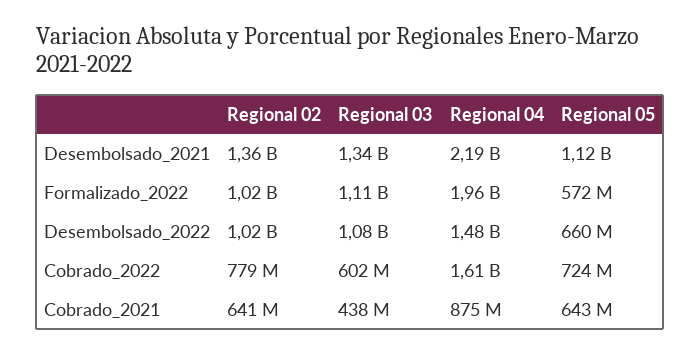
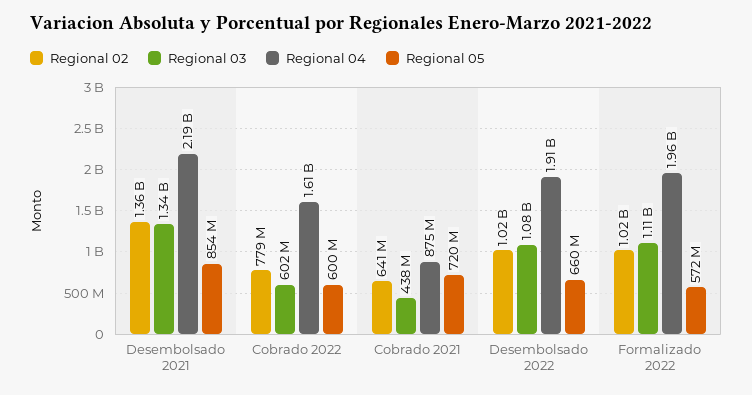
  {
    "Regional 02": {
      "Desembolsado_2021": 1360000000,
      "Formalizado_2022": 1020000000,
      "Desembolsado_2022": 1020000000,
      "Cobrado_2022": 779000000,
      "Cobrado_2021": 641000000
    },
    "Regional 03": {
      "Desembolsado_2021": 1340000000,
      "Formalizado_2022": 1110000000,
      "Desembolsado_2022": 1080000000,
      "Cobrado_2022": 602000000,
      "Cobrado_2021": 438000000
    },
    "Regional 04": {
      "Desembolsado_2021": 2190000000,
      "Formalizado_2022": 1960000000,
-     "Desembolsado_2022": 1480000000,
+     "Desembolsado_2022": 1910000000,
      "Cobrado_2022": 1610000000,
      "Cobrado_2021": 875000000
    },
    "Regional 05": {
-     "Desembolsado_2021": 1120000000,
+     "Desembolsado_2021": 854000000,
      "Formalizado_2022": 572000000,
      "Desembolsado_2022": 660000000,
-     "Cobrado_2022": 724000000,
+     "Cobrado_2022": 600000000,
-     "Cobrado_2021": 643000000
+     "Cobrado_2021": 720000000
    }
  }

